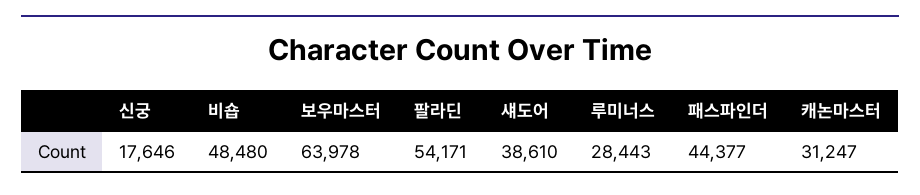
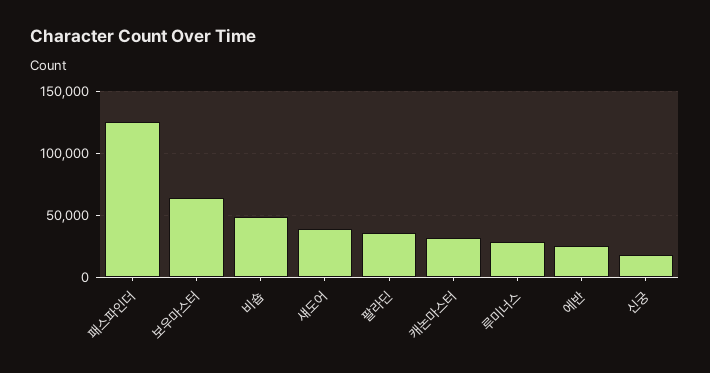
  {
    "신궁": 17646,
    "비숍": 48480,
    "보우마스터": 63978,
-   "팔라딘": 54171,
+   "팔라딘": 35000,
    "섀도어": 38610,
    "루미너스": 28443,
-   "패스파인더": 44377,
+   "패스파인더": 125000,
-   "캐논마스터": 31247
+   "캐논마스터": 31247,
+   "에반": 25000
  }

